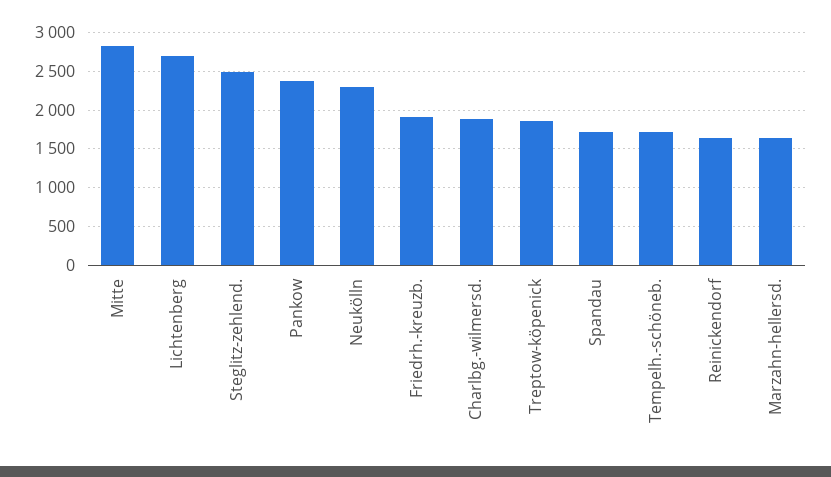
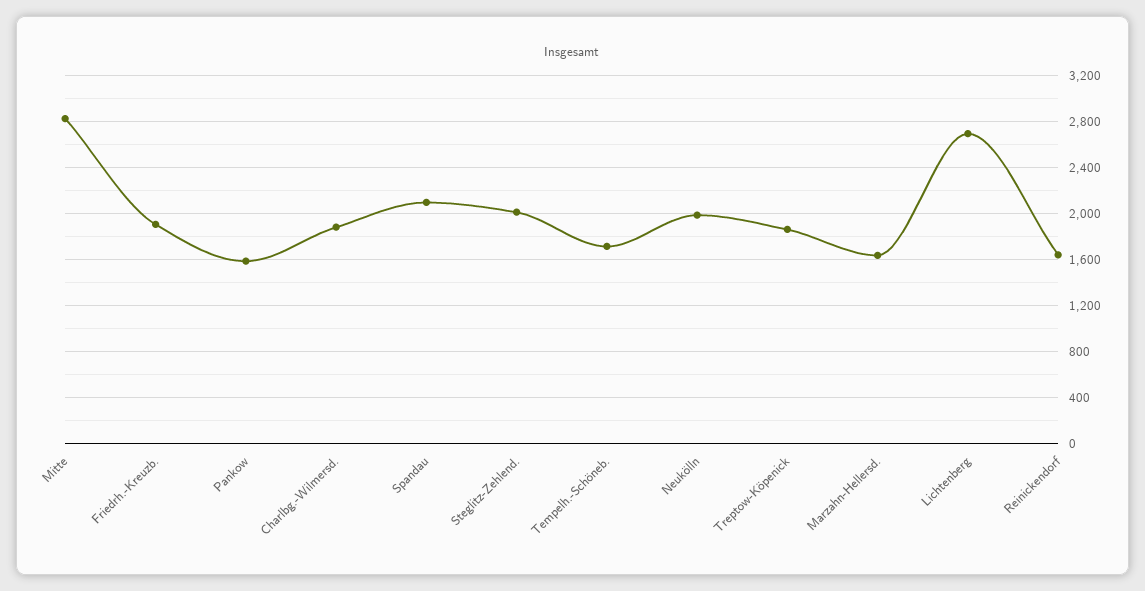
  {
    "Mitte": 2800,
    "Lichtenberg": 2700,
-   "Steglitz-zehlend.": 2500,
+   "Steglitz-zehlend.": 2000,
-   "Pankow": 2400,
+   "Pankow": 1600,
-   "Neukölln": 2300,
+   "Neukölln": 2000,
    "Friedrh.-kreuzb.": 1900,
    "Charlbg.-wilmersd.": 1900,
    "Treptow-köpenick": 1900,
-   "Spandau": 1700,
+   "Spandau": 2100,
    "Tempelh.-schöneb.": 1700,
    "Reinickendorf": 1600,
    "Marzahn-hellersd.": 1600
  }

